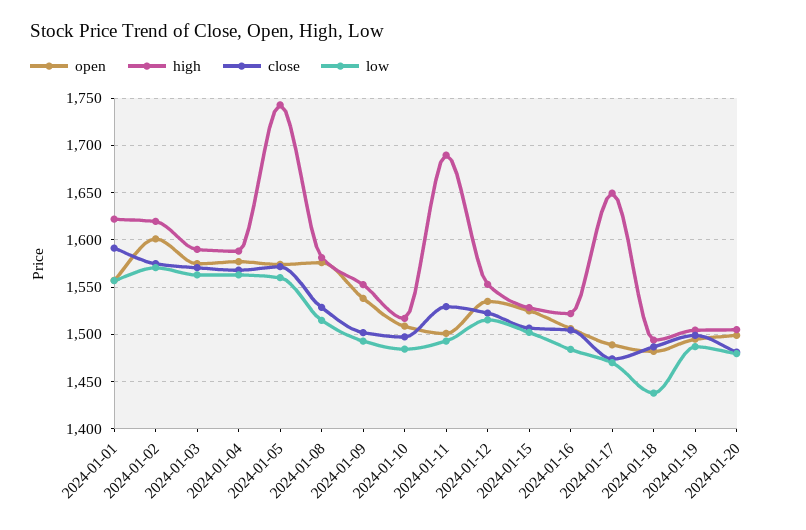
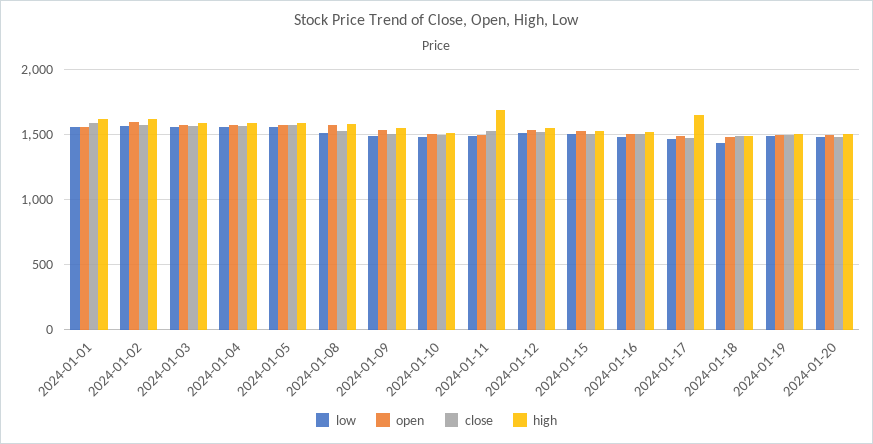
  {
    "open": {
      "2024-01-01": 1560,
      "2024-01-02": 1600,
      "2024-01-03": 1570,
      "2024-01-04": 1580,
      "2024-01-05": 1570,
      "2024-01-08": 1580,
      "2024-01-09": 1540,
      "2024-01-10": 1510,
      "2024-01-11": 1500,
      "2024-01-12": 1540,
      "2024-01-15": 1530,
      "2024-01-16": 1510,
      "2024-01-17": 1490,
      "2024-01-18": 1480,
      "2024-01-19": 1490,
      "2024-01-20": 1500
    },
    "high": {
      "2024-01-01": 1620,
      "2024-01-02": 1620,
      "2024-01-03": 1590,
      "2024-01-04": 1590,
-     "2024-01-05": 1740,
+     "2024-01-05": 1600,
      "2024-01-08": 1580,
      "2024-01-09": 1550,
      "2024-01-10": 1520,
      "2024-01-11": 1690,
      "2024-01-12": 1550,
      "2024-01-15": 1530,
      "2024-01-16": 1520,
      "2024-01-17": 1650,
      "2024-01-18": 1490,
      "2024-01-19": 1500,
      "2024-01-20": 1510
    },
    "close": {
      "2024-01-01": 1590,
      "2024-01-02": 1570,
      "2024-01-03": 1570,
      "2024-01-04": 1570,
      "2024-01-05": 1570,
      "2024-01-08": 1530,
      "2024-01-09": 1500,
      "2024-01-10": 1500,
      "2024-01-11": 1530,
      "2024-01-12": 1520,
      "2024-01-15": 1510,
      "2024-01-16": 1500,
      "2024-01-17": 1470,
      "2024-01-18": 1490,
      "2024-01-19": 1500,
      "2024-01-20": 1480
    },
    "low": {
      "2024-01-01": 1560,
      "2024-01-02": 1570,
      "2024-01-03": 1560,
      "2024-01-04": 1560,
      "2024-01-05": 1560,
      "2024-01-08": 1510,
      "2024-01-09": 1490,
      "2024-01-10": 1480,
      "2024-01-11": 1490,
      "2024-01-12": 1520,
      "2024-01-15": 1500,
      "2024-01-16": 1480,
      "2024-01-17": 1470,
      "2024-01-18": 1440,
      "2024-01-19": 1490,
      "2024-01-20": 1480
    }
  }

